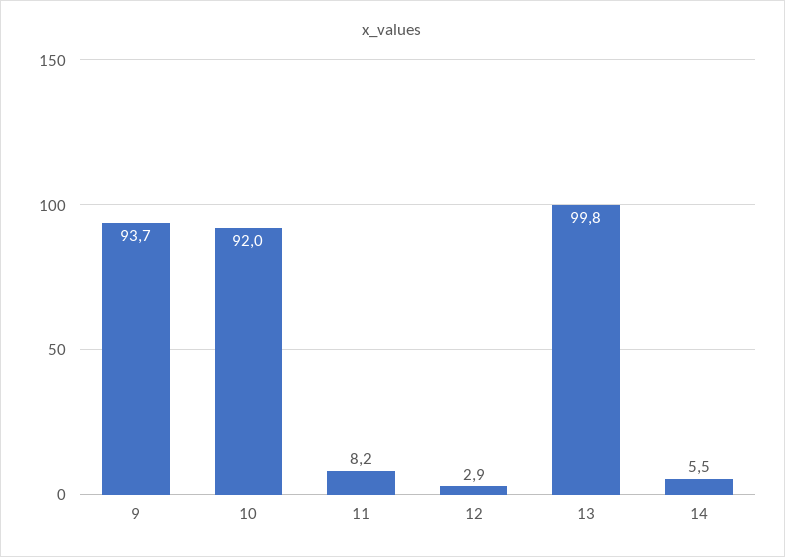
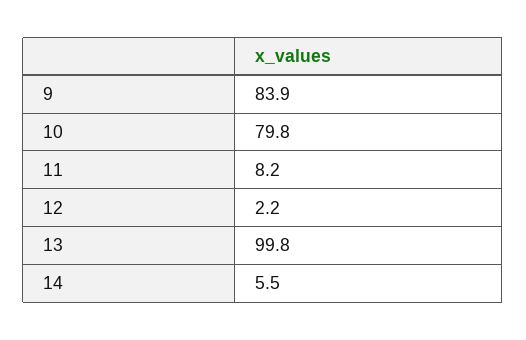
  {
-   "9": 93.7,
+   "9": 83.9,
-   "10": 92,
+   "10": 79.8,
    "11": 8.2,
-   "12": 2.9,
+   "12": 2.2,
    "13": 99.8,
    "14": 5.5
  }

